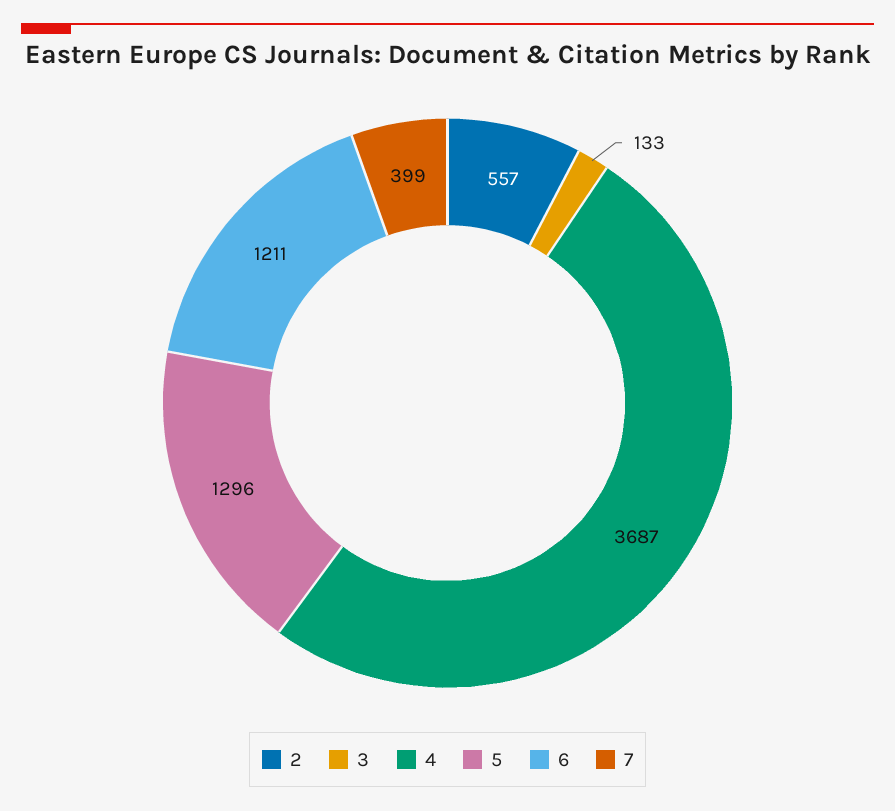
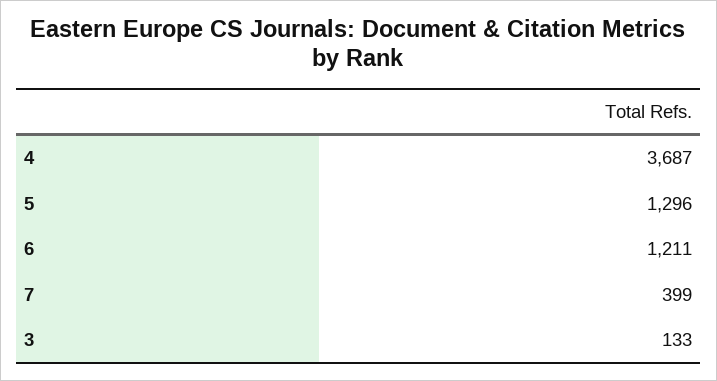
  {
-   "2": 557,
    "3": 133,
    "4": 3687,
    "5": 1296,
    "6": 1211,
    "7": 399
  }

